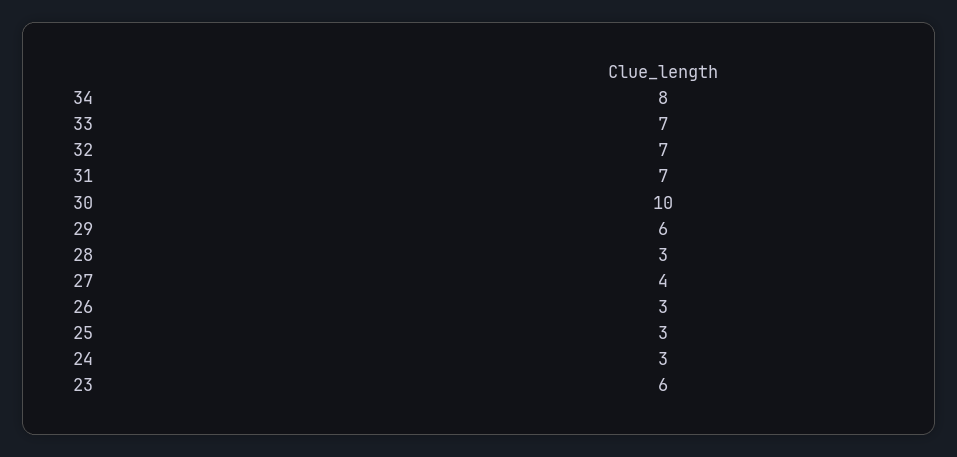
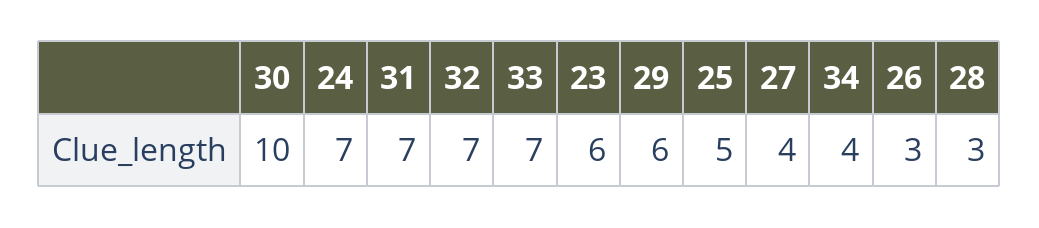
  {
-   "34": 8,
+   "34": 4,
    "33": 7,
    "32": 7,
    "31": 7,
    "30": 10,
    "29": 6,
    "28": 3,
    "27": 4,
    "26": 3,
-   "25": 3,
+   "25": 5,
-   "24": 3,
+   "24": 7,
    "23": 6
  }

